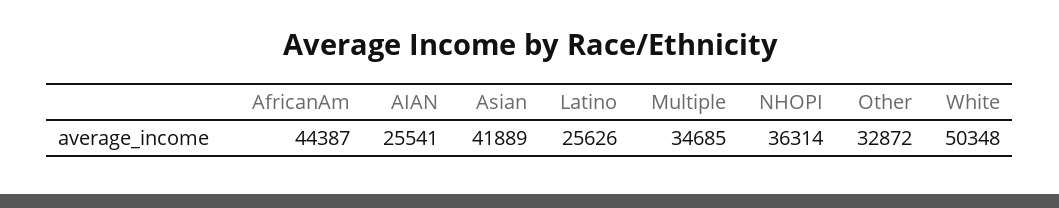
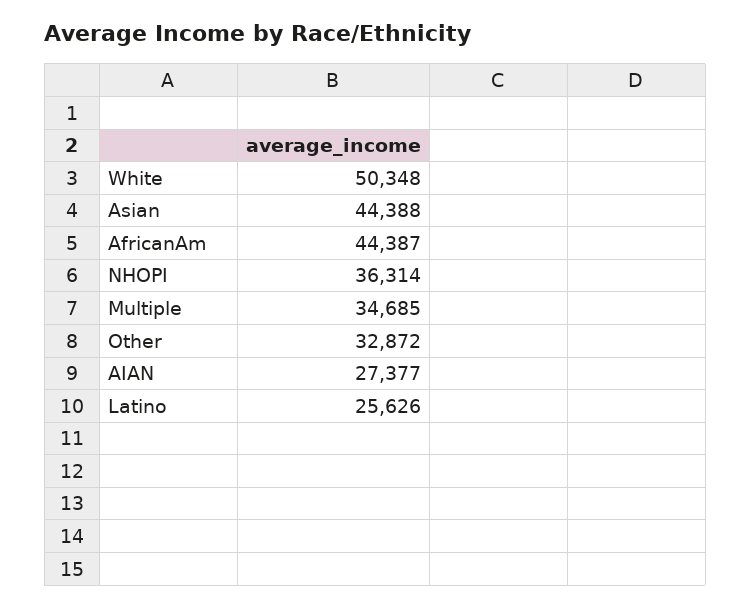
  {
    "AfricanAm": 44387,
-   "AIAN": 25541,
+   "AIAN": 27377,
-   "Asian": 41889,
+   "Asian": 44388,
    "Latino": 25626,
    "Multiple": 34685,
    "NHOPI": 36314,
    "Other": 32872,
    "White": 50348
  }

